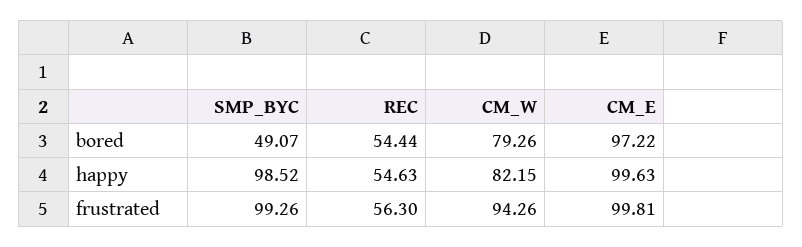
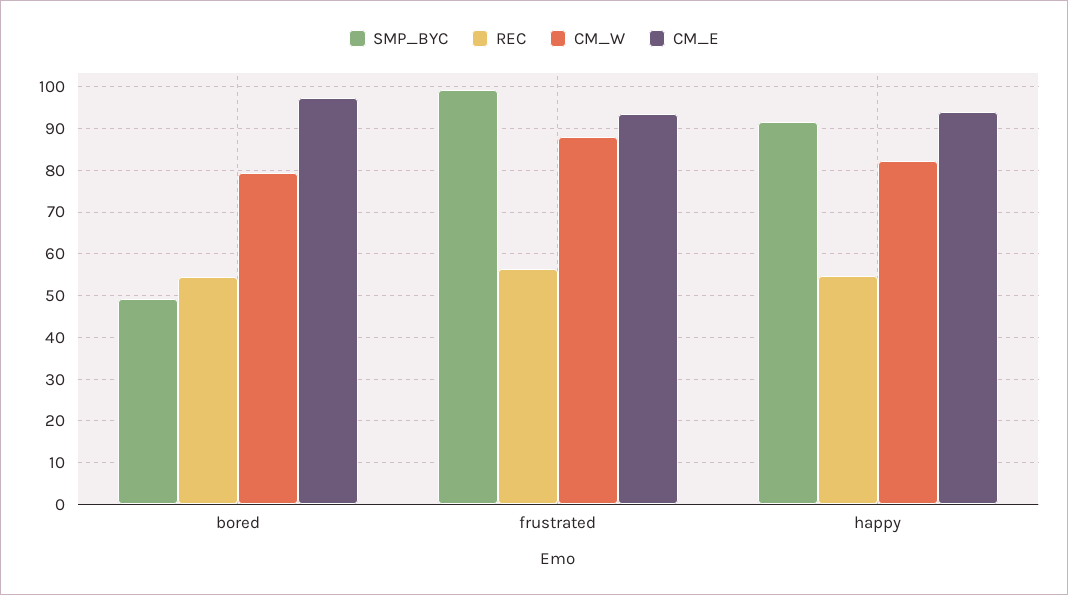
  {
    "SMP_BYC": {
      "bored": 49.07,
-     "happy": 98.52,
+     "happy": 92,
      "frustrated": 99.26
    },
    "REC": {
      "bored": 54.44,
      "happy": 54.63,
      "frustrated": 56.3
    },
    "CM_W": {
      "bored": 79.26,
      "happy": 82.15,
-     "frustrated": 94.26
+     "frustrated": 88
    },
    "CM_E": {
      "bored": 97.22,
-     "happy": 99.63,
+     "happy": 94,
-     "frustrated": 99.81
+     "frustrated": 94
    }
  }

